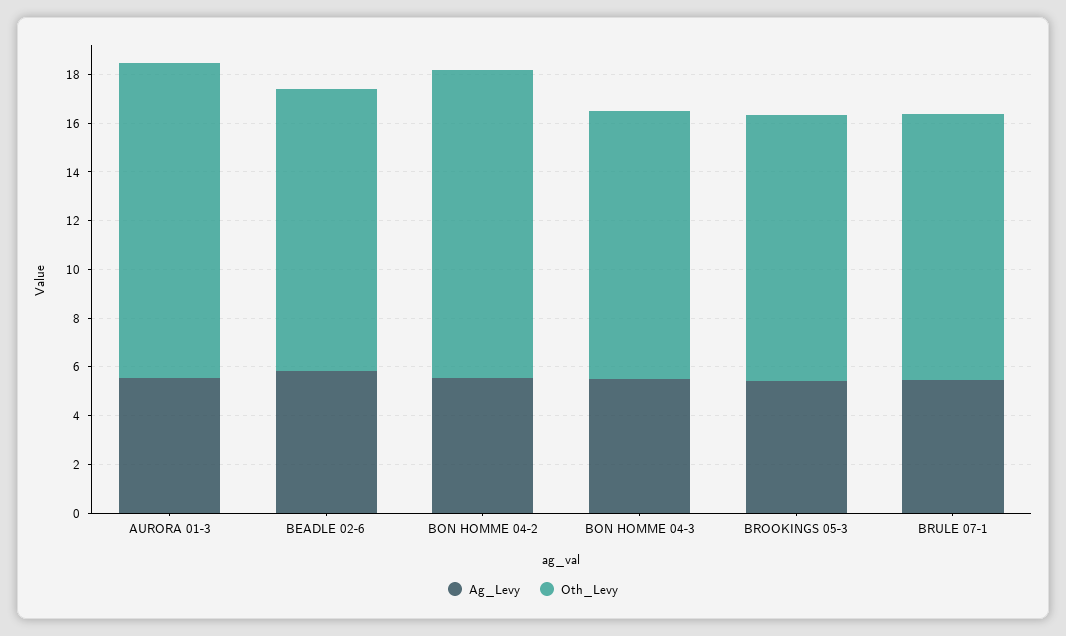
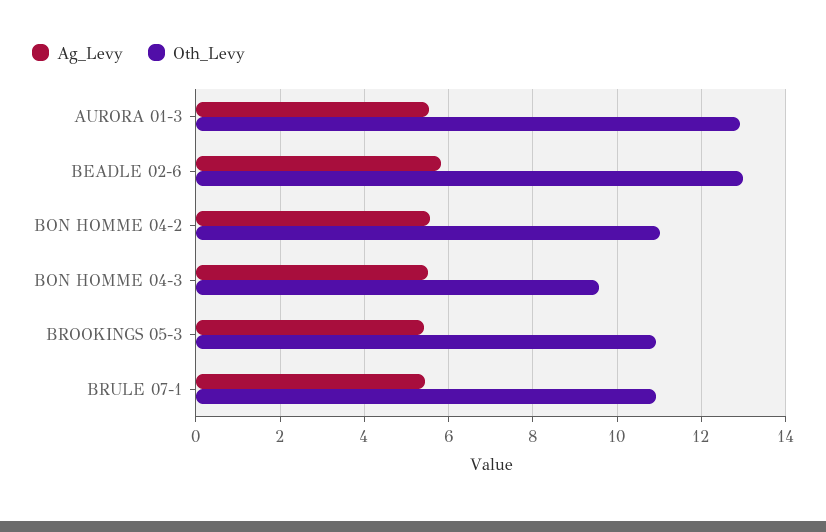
  {
    "Ag_Levy": {
      "AURORA 01-3": 5.6,
      "BEADLE 02-6": 5.8,
      "BON HOMME 04-2": 5.6,
      "BON HOMME 04-3": 5.6,
      "BROOKINGS 05-3": 5.4,
      "BRULE 07-1": 5.4
    },
    "Oth_Levy": {
      "AURORA 01-3": 13,
-     "BEADLE 02-6": 11.5,
+     "BEADLE 02-6": 13,
-     "BON HOMME 04-2": 12.5,
+     "BON HOMME 04-2": 11,
-     "BON HOMME 04-3": 11,
+     "BON HOMME 04-3": 9.6,
      "BROOKINGS 05-3": 11,
      "BRULE 07-1": 11
    }
  }

